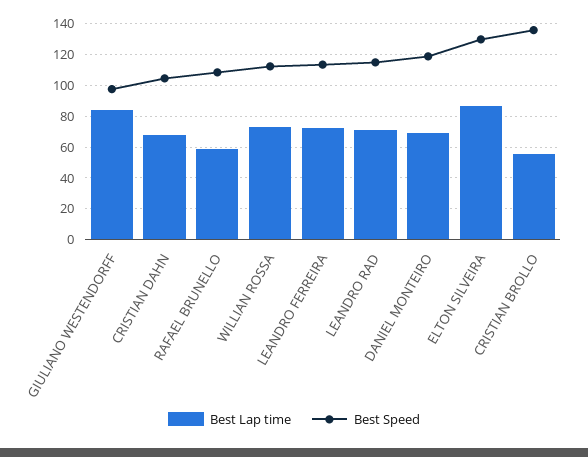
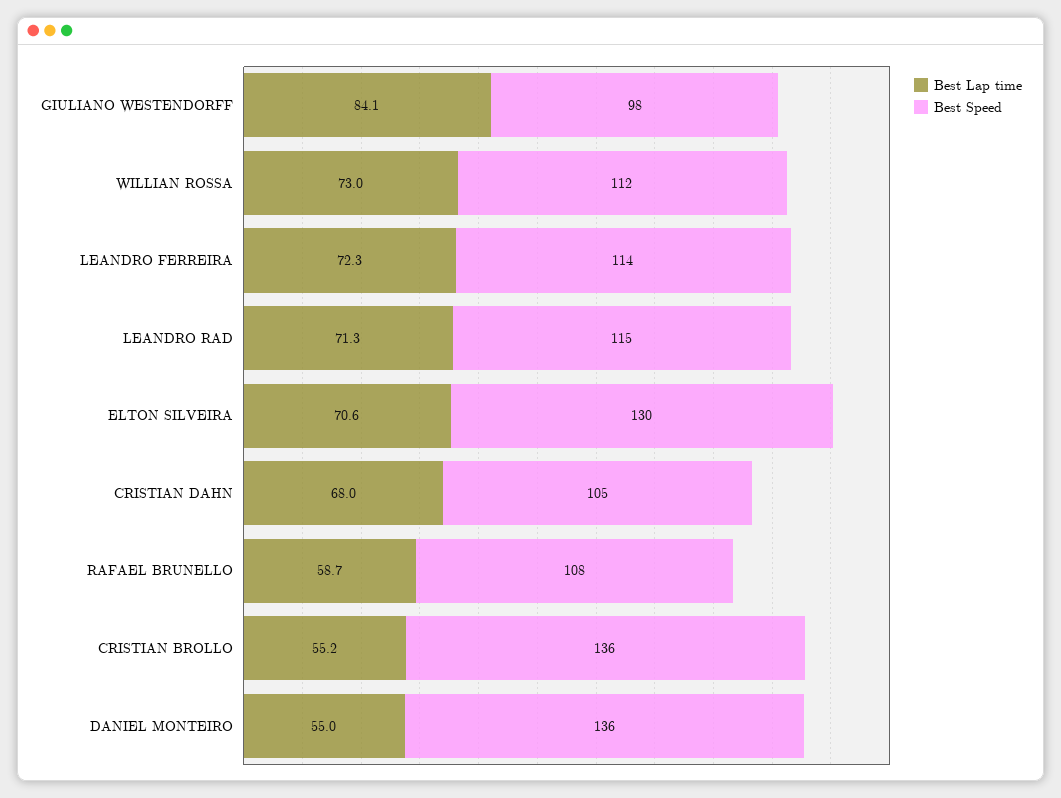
  {
    "Best Lap time": {
      "GIULIANO WESTENDORFF": 84.1,
      "CRISTIAN DAHN": 68,
      "RAFAEL BRUNELLO": 58.7,
      "WILLIAN ROSSA": 73,
      "LEANDRO FERREIRA": 72.3,
      "LEANDRO RAD": 71.3,
-     "DANIEL MONTEIRO": 70,
+     "DANIEL MONTEIRO": 55,
-     "ELTON SILVEIRA": 85,
+     "ELTON SILVEIRA": 70.6,
      "CRISTIAN BROLLO": 55.2
    },
    "Best Speed": {
      "GIULIANO WESTENDORFF": 98,
      "CRISTIAN DAHN": 105,
      "RAFAEL BRUNELLO": 108,
      "WILLIAN ROSSA": 112,
      "LEANDRO FERREIRA": 114,
      "LEANDRO RAD": 115,
-     "DANIEL MONTEIRO": 120,
+     "DANIEL MONTEIRO": 136,
      "ELTON SILVEIRA": 130,
      "CRISTIAN BROLLO": 136
    }
  }

